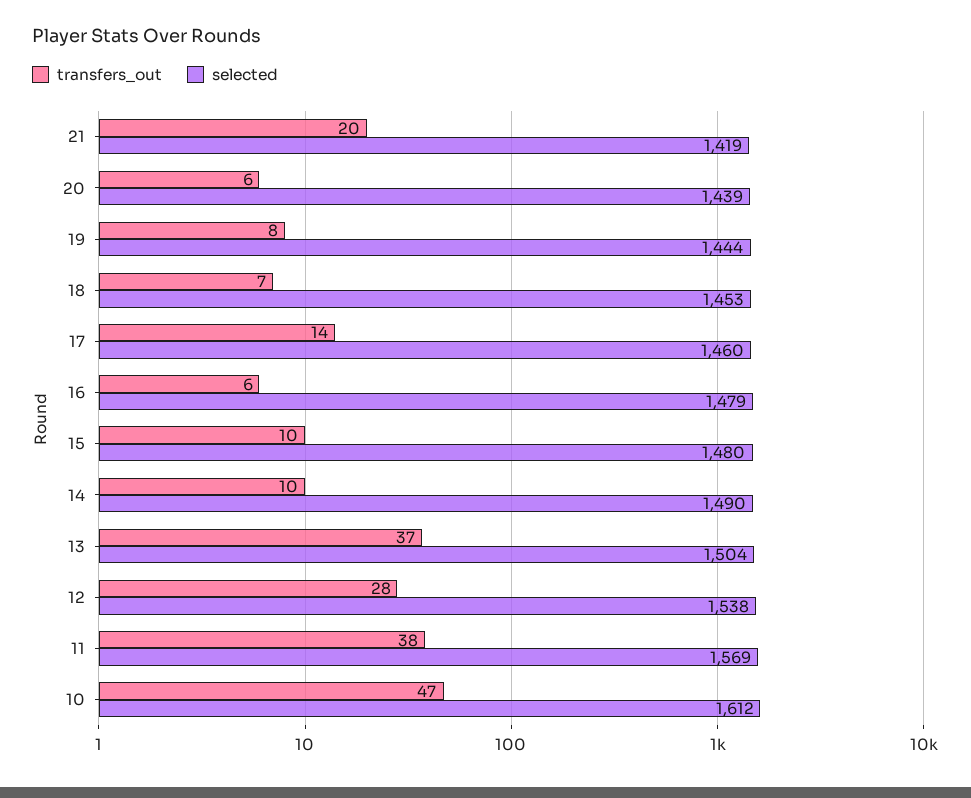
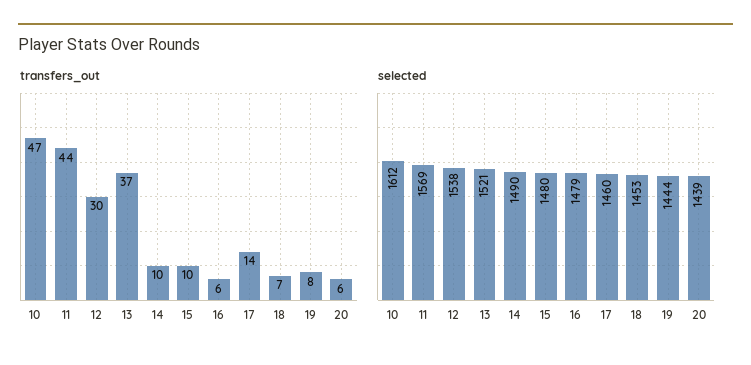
  {
    "transfers_out": {
-     "21": 20,
      "20": 6,
      "19": 8,
      "18": 7,
      "17": 14,
      "16": 6,
      "15": 10,
      "14": 10,
      "13": 37,
-     "12": 28,
+     "12": 30,
-     "11": 38,
+     "11": 44,
      "10": 47
    },
    "selected": {
-     "21": 1419,
      "20": 1439,
      "19": 1444,
      "18": 1453,
      "17": 1460,
      "16": 1479,
      "15": 1480,
      "14": 1490,
-     "13": 1504,
+     "13": 1521,
      "12": 1538,
      "11": 1569,
      "10": 1612
    }
  }

